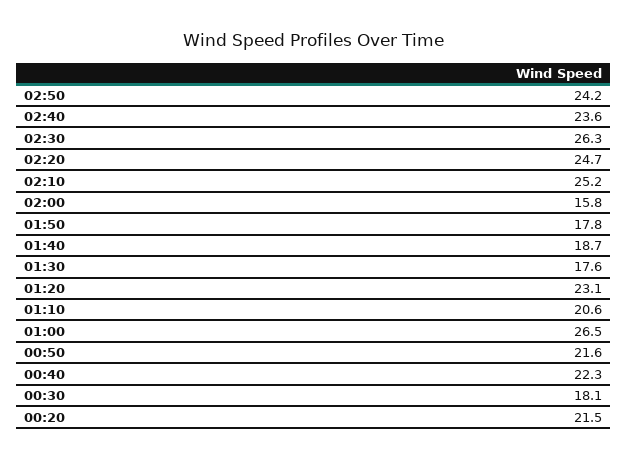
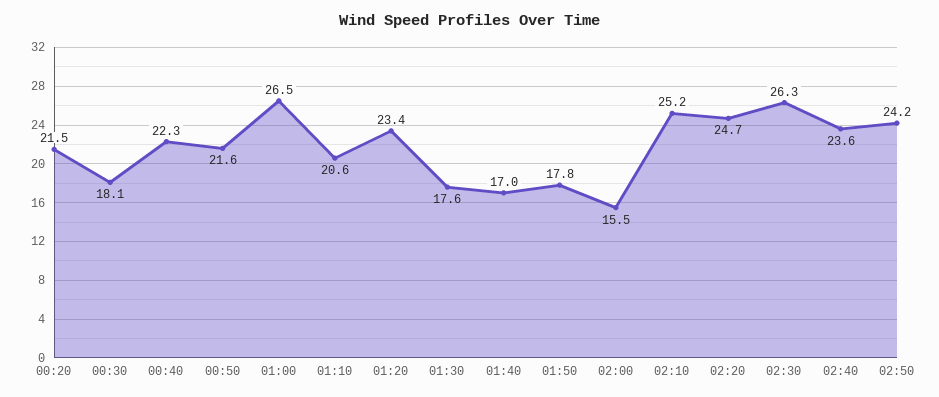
  {
    "02:50": 24.2,
    "02:40": 23.6,
    "02:30": 26.3,
    "02:20": 24.7,
    "02:10": 25.2,
-   "02:00": 15.8,
+   "02:00": 15.5,
    "01:50": 17.8,
-   "01:40": 18.7,
+   "01:40": 17,
    "01:30": 17.6,
-   "01:20": 23.1,
+   "01:20": 23.4,
    "01:10": 20.6,
    "01:00": 26.5,
    "00:50": 21.6,
    "00:40": 22.3,
    "00:30": 18.1,
    "00:20": 21.5
  }

